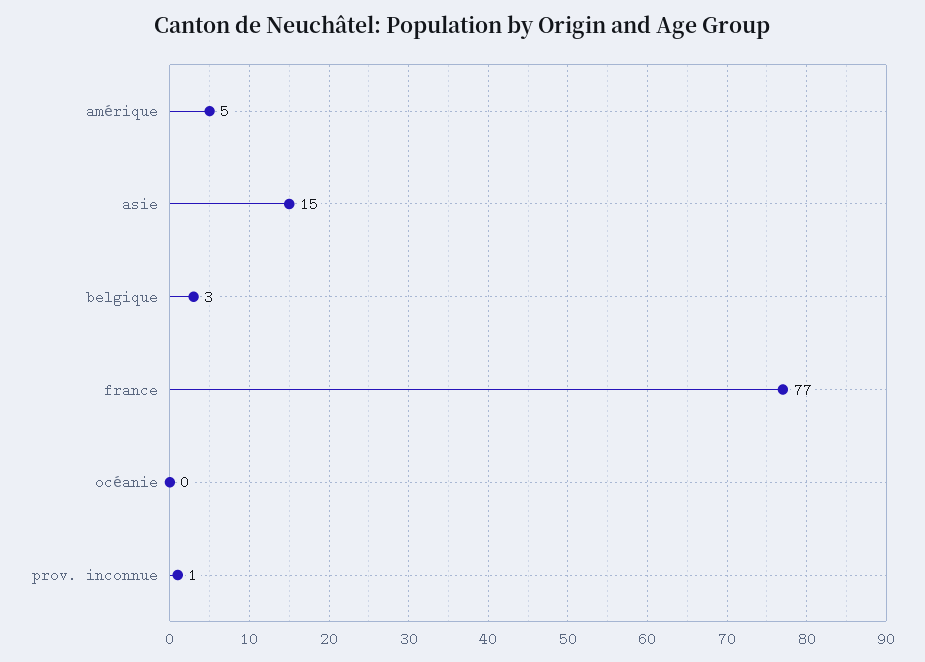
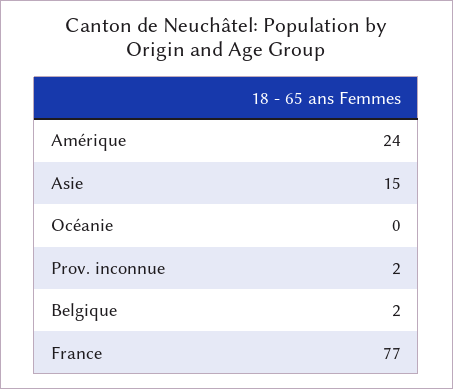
  {
-   "amérique": 5,
+   "amérique": 24,
    "asie": 15,
-   "belgique": 3,
+   "belgique": 2,
    "france": 77,
    "océanie": 0,
-   "prov. inconnue": 1
+   "prov. inconnue": 2
  }

